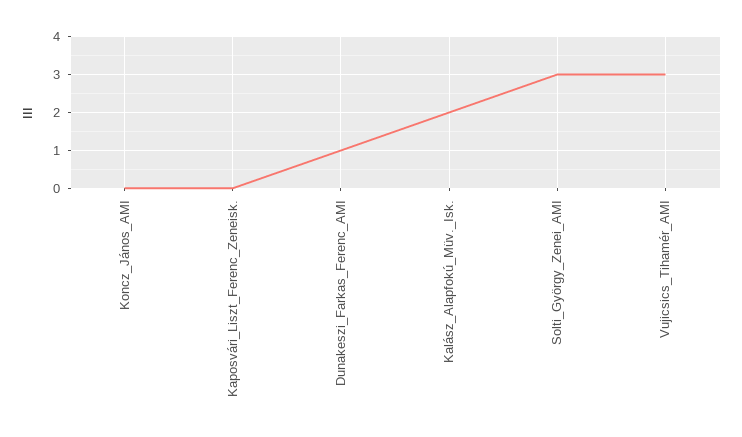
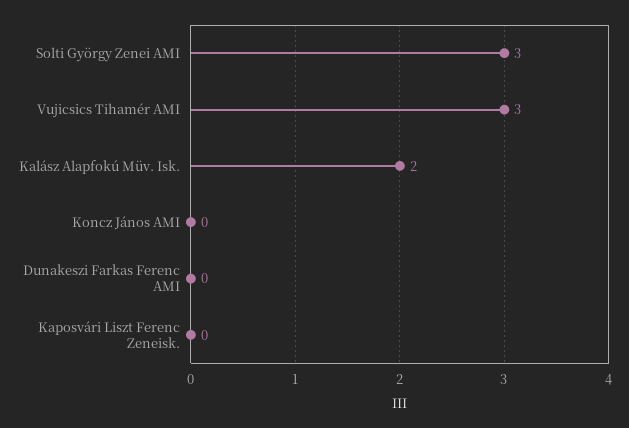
  {
    "Koncz_János_AMI": 0,
    "Kaposvári_Liszt_Ferenc_Zeneisk.": 0,
-   "Dunakeszi_Farkas_Ferenc_AMI": 1,
+   "Dunakeszi_Farkas_Ferenc_AMI": 0,
    "Kalász_Alapfokú_Müv._Isk.": 2,
    "Solti_György_Zenei_AMI": 3,
    "Vujicsics_Tihamér_AMI": 3
  }

